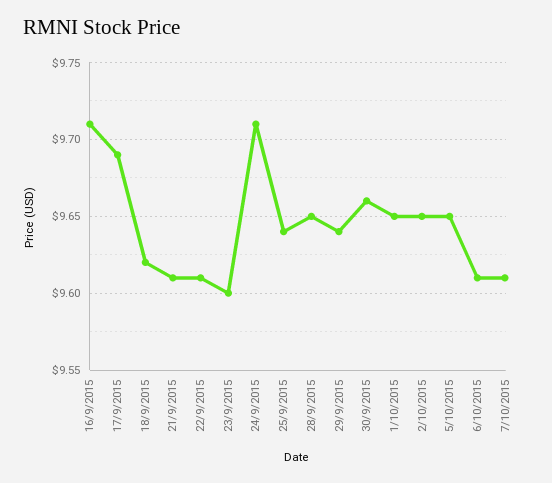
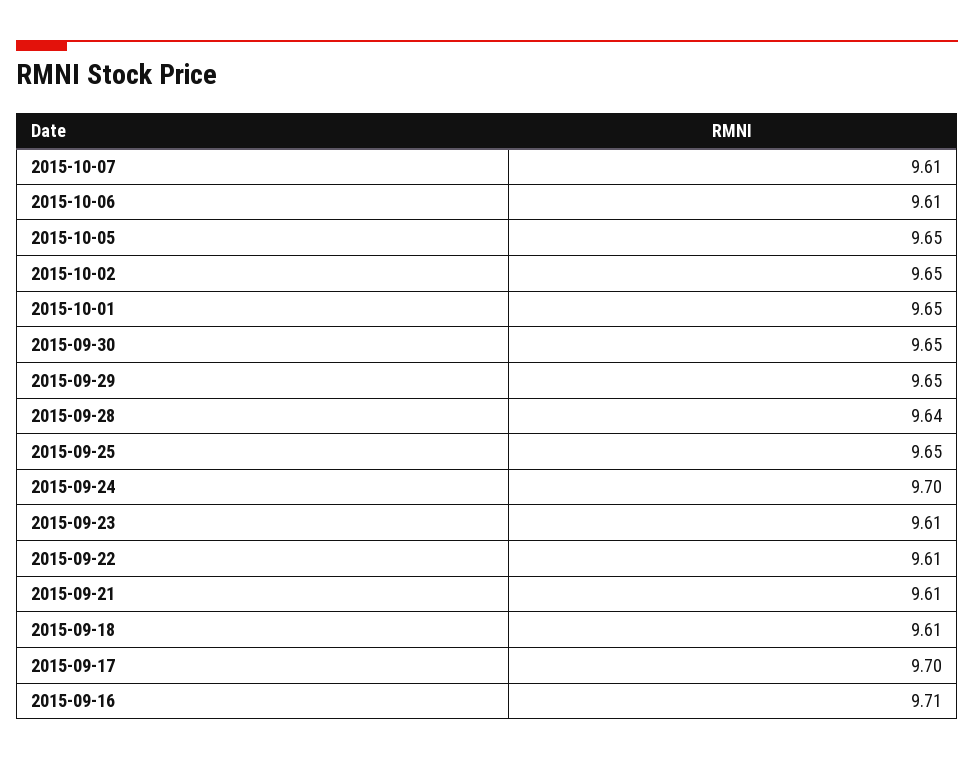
  {
    "16/9/2015": 9.71,
-   "17/9/2015": 9.69,
+   "17/9/2015": 9.7,
-   "18/9/2015": 9.62,
+   "18/9/2015": 9.61,
    "21/9/2015": 9.61,
    "22/9/2015": 9.61,
-   "23/9/2015": 9.6,
+   "23/9/2015": 9.61,
-   "24/9/2015": 9.71,
+   "24/9/2015": 9.7,
-   "25/9/2015": 9.64,
+   "25/9/2015": 9.65,
-   "28/9/2015": 9.65,
+   "28/9/2015": 9.64,
-   "29/9/2015": 9.64,
+   "29/9/2015": 9.65,
-   "30/9/2015": 9.66,
+   "30/9/2015": 9.65,
    "1/10/2015": 9.65,
    "2/10/2015": 9.65,
    "5/10/2015": 9.65,
    "6/10/2015": 9.61,
    "7/10/2015": 9.61
  }

